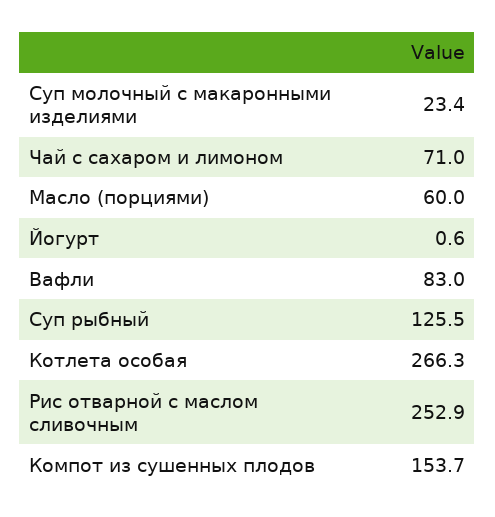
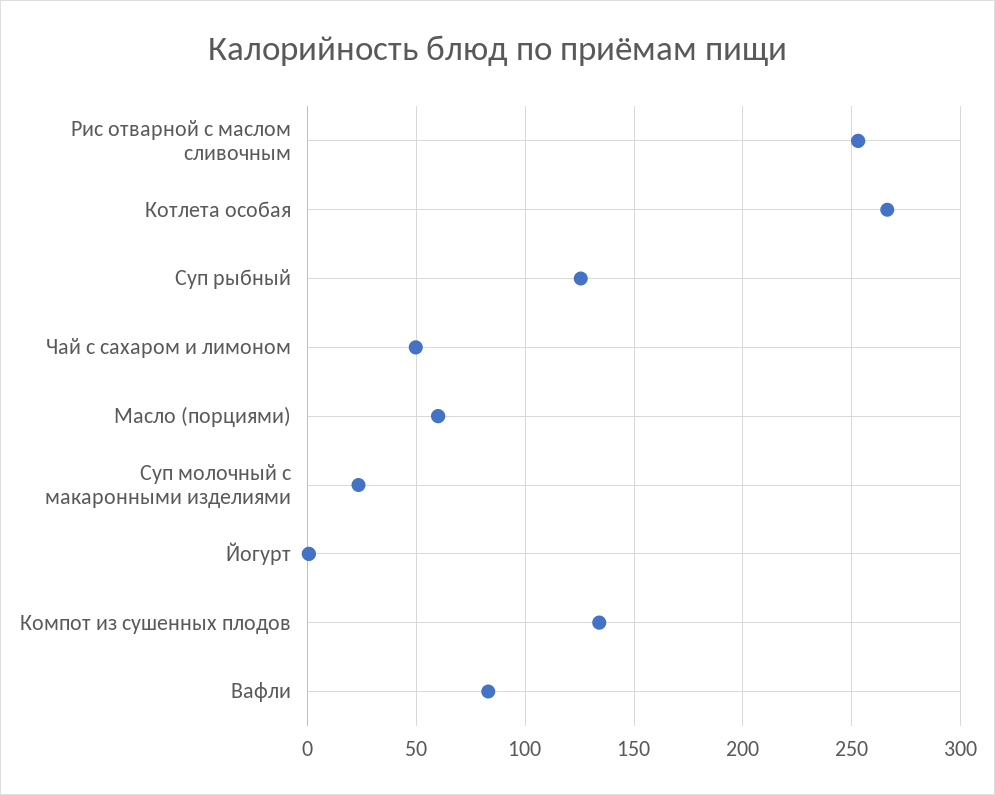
  {
    "Суп молочный с макаронными изделиями": 23.4,
-   "Чай с сахаром и лимоном": 71,
+   "Чай с сахаром и лимоном": 50,
    "Масло (порциями)": 60,
    "Йогурт": 0.6,
    "Вафли": 83,
    "Суп рыбный": 125.5,
    "Котлета особая": 266.3,
    "Рис отварной с маслом сливочным": 252.9,
-   "Компот из сушенных плодов": 153.7
+   "Компот из сушенных плодов": 135
  }

